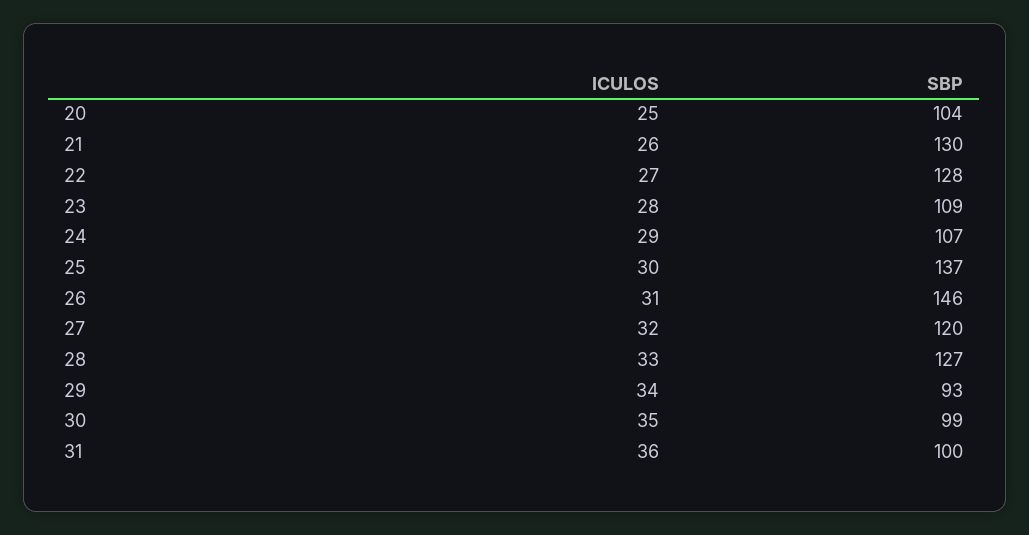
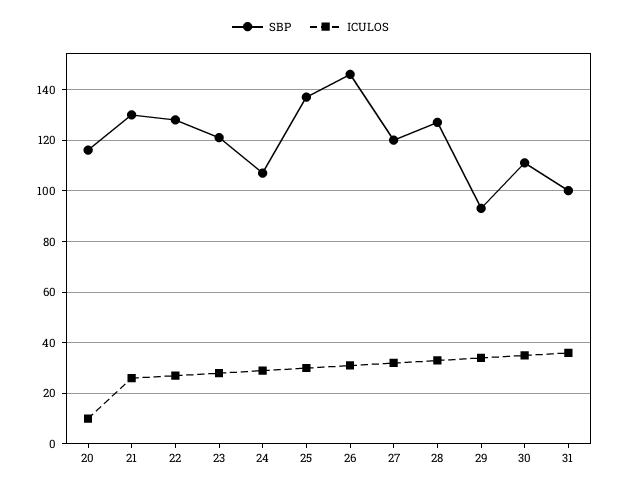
  {
    "ICULOS": {
-     "20": 25,
+     "20": 10,
      "21": 26,
      "22": 27,
      "23": 28,
      "24": 29,
      "25": 30,
      "26": 31,
      "27": 32,
      "28": 33,
      "29": 34,
      "30": 35,
      "31": 36
    },
    "SBP": {
-     "20": 104,
+     "20": 115,
      "21": 130,
      "22": 128,
-     "23": 109,
+     "23": 120,
      "24": 107,
      "25": 137,
      "26": 146,
      "27": 120,
      "28": 127,
      "29": 93,
-     "30": 99,
+     "30": 110,
      "31": 100
    }
  }

